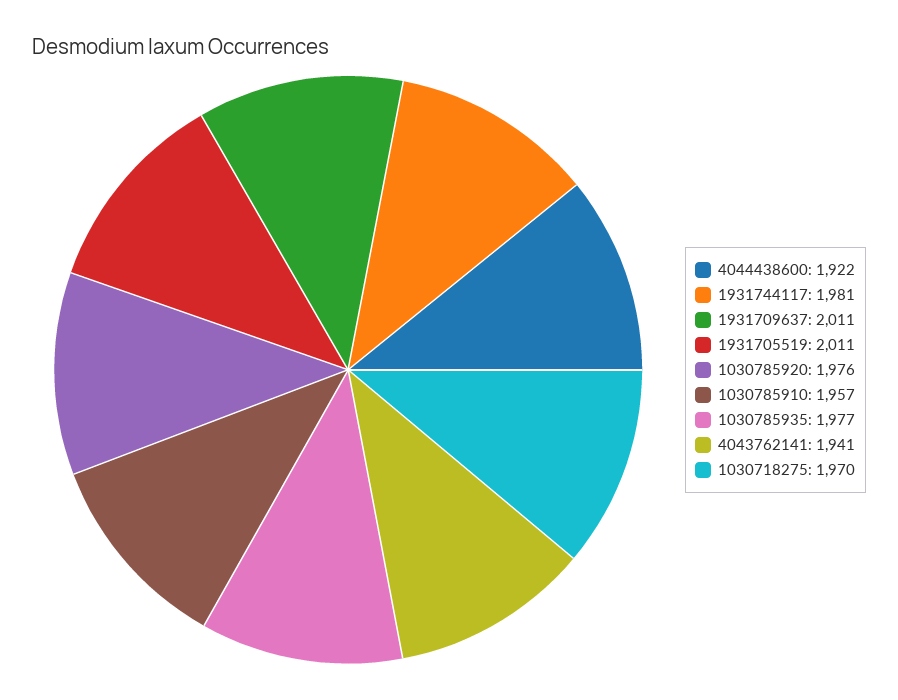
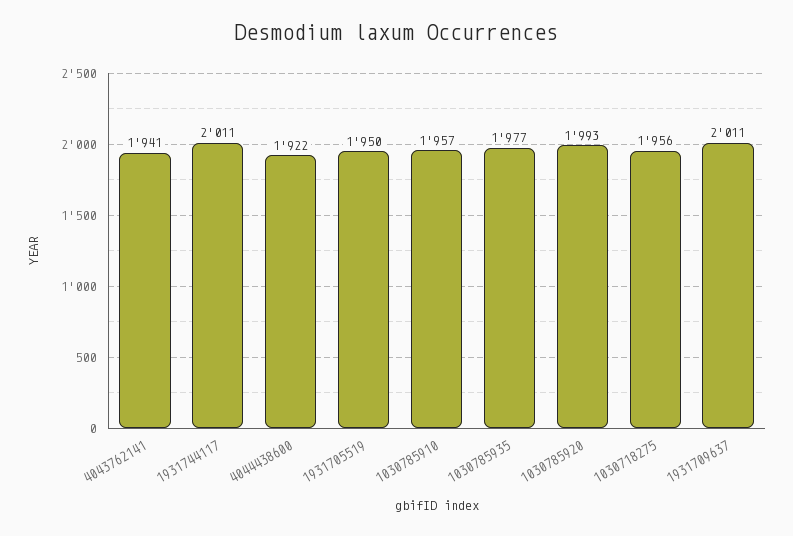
  {
    "4044438600": 1922,
-   "1931744117": 1981,
+   "1931744117": 2011,
    "1931709637": 2011,
-   "1931705519": 2011,
+   "1931705519": 1950,
-   "1030785920": 1976,
+   "1030785920": 1993,
    "1030785910": 1957,
    "1030785935": 1977,
    "4043762141": 1941,
-   "1030718275": 1970
+   "1030718275": 1956
  }

